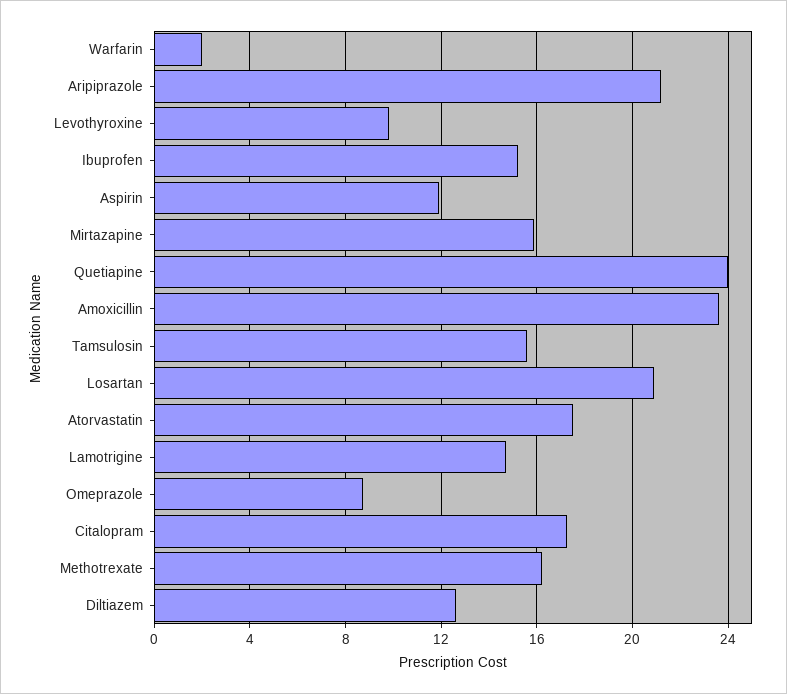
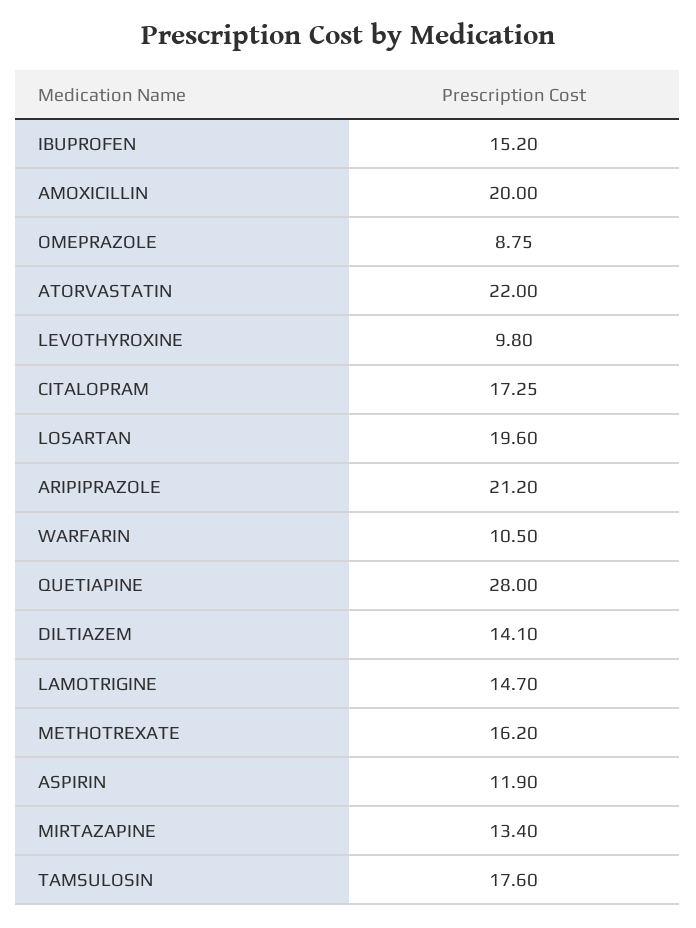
  {
-   "Warfarin": 2,
+   "Warfarin": 10.5,
    "Aripiprazole": 21.2,
    "Levothyroxine": 9.8,
    "Ibuprofen": 15.2,
    "Aspirin": 11.9,
-   "Mirtazapine": 16,
+   "Mirtazapine": 13.4,
-   "Quetiapine": 24,
+   "Quetiapine": 28,
-   "Amoxicillin": 23.5,
+   "Amoxicillin": 20,
-   "Tamsulosin": 15.5,
+   "Tamsulosin": 17.6,
-   "Losartan": 21,
+   "Losartan": 19.6,
-   "Atorvastatin": 17.5,
+   "Atorvastatin": 22,
    "Lamotrigine": 14.7,
    "Omeprazole": 8.75,
    "Citalopram": 17.25,
    "Methotrexate": 16.2,
-   "Diltiazem": 12.5
+   "Diltiazem": 14.1
  }

